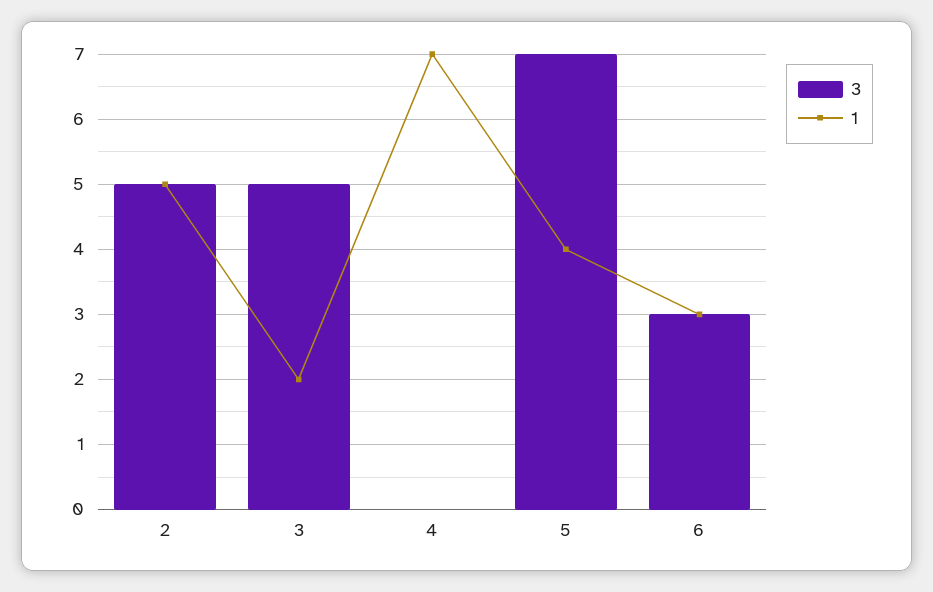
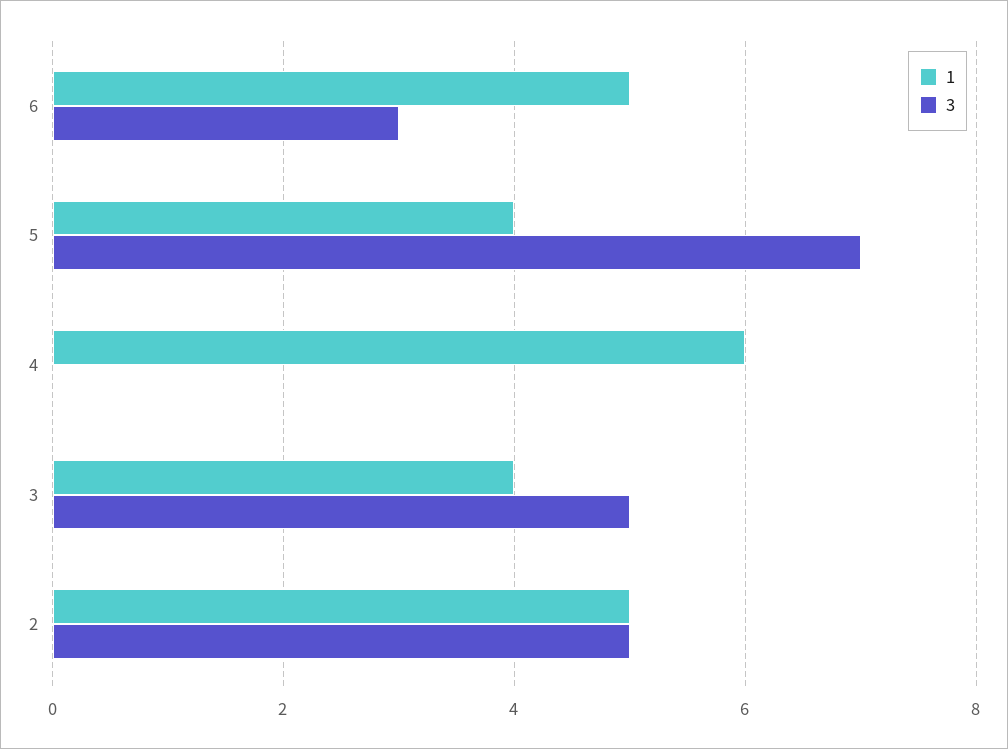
  {
    "3": {
      "2": 5,
      "3": 5,
      "4": 0,
      "5": 7,
      "6": 3
    },
    "1": {
      "2": 5,
-     "3": 2,
+     "3": 4,
-     "4": 7,
+     "4": 6,
      "5": 4,
-     "6": 3
+     "6": 5
    }
  }

